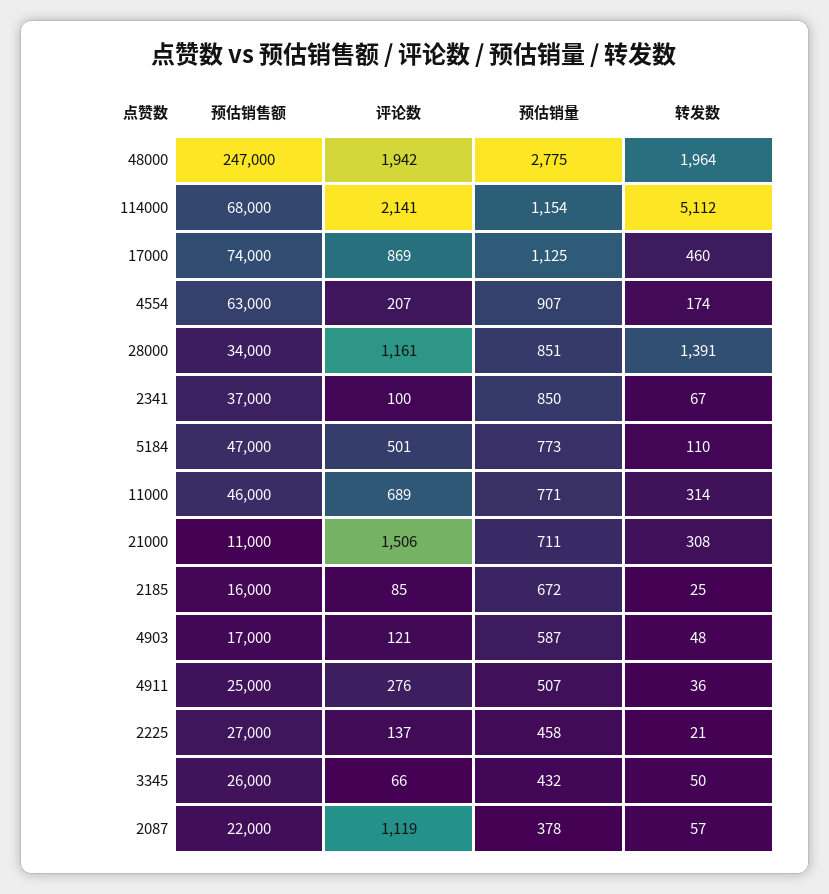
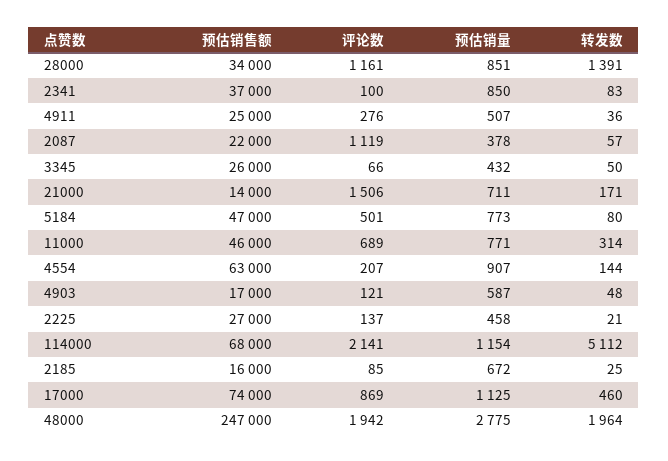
  {
    "预估销售额": {
      "48000": 247000,
      "114000": 68000,
      "17000": 74000,
      "4554": 63000,
      "28000": 34000,
      "2341": 37000,
      "5184": 47000,
      "11000": 46000,
-     "21000": 11000,
+     "21000": 14000,
      "2185": 16000,
      "4903": 17000,
      "4911": 25000,
      "2225": 27000,
      "3345": 26000,
      "2087": 22000
    },
    "评论数": {
      "48000": 1942,
      "114000": 2141,
      "17000": 869,
      "4554": 207,
      "28000": 1161,
      "2341": 100,
      "5184": 501,
      "11000": 689,
      "21000": 1506,
      "2185": 85,
      "4903": 121,
      "4911": 276,
      "2225": 137,
      "3345": 66,
      "2087": 1119
    },
    "预估销量": {
      "48000": 2775,
      "114000": 1154,
      "17000": 1125,
      "4554": 907,
      "28000": 851,
      "2341": 850,
      "5184": 773,
      "11000": 771,
      "21000": 711,
      "2185": 672,
      "4903": 587,
      "4911": 507,
      "2225": 458,
      "3345": 432,
      "2087": 378
    },
    "转发数": {
      "48000": 1964,
      "114000": 5112,
      "17000": 460,
-     "4554": 174,
+     "4554": 144,
      "28000": 1391,
-     "2341": 67,
+     "2341": 83,
-     "5184": 110,
+     "5184": 80,
      "11000": 314,
-     "21000": 308,
+     "21000": 171,
      "2185": 25,
      "4903": 48,
      "4911": 36,
      "2225": 21,
      "3345": 50,
      "2087": 57
    }
  }

